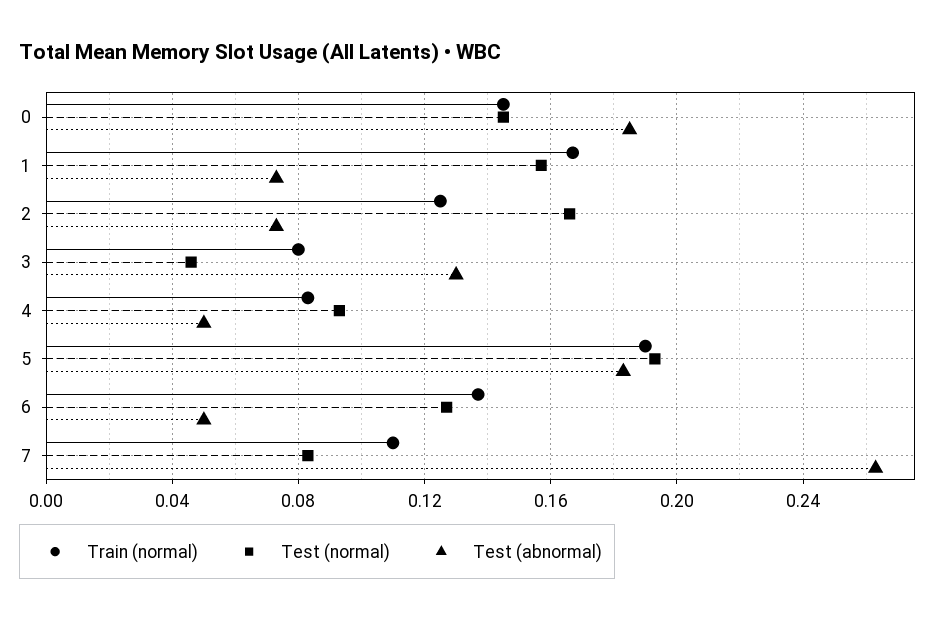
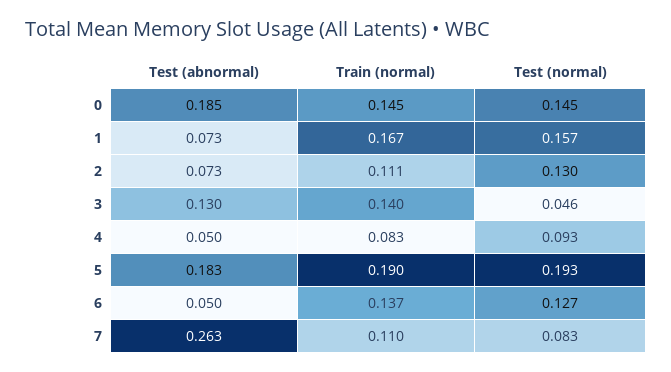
  {
    "Train (normal)": {
      "0": 0.145,
      "1": 0.167,
-     "2": 0.125,
+     "2": 0.111,
-     "3": 0.08,
+     "3": 0.14,
      "4": 0.083,
      "5": 0.19,
      "6": 0.137,
      "7": 0.11
    },
    "Test (normal)": {
      "0": 0.145,
      "1": 0.157,
-     "2": 0.165,
+     "2": 0.13,
      "3": 0.046,
      "4": 0.093,
      "5": 0.193,
      "6": 0.127,
      "7": 0.083
    },
    "Test (abnormal)": {
      "0": 0.185,
      "1": 0.073,
      "2": 0.073,
      "3": 0.13,
      "4": 0.05,
      "5": 0.183,
      "6": 0.05,
      "7": 0.263
    }
  }

